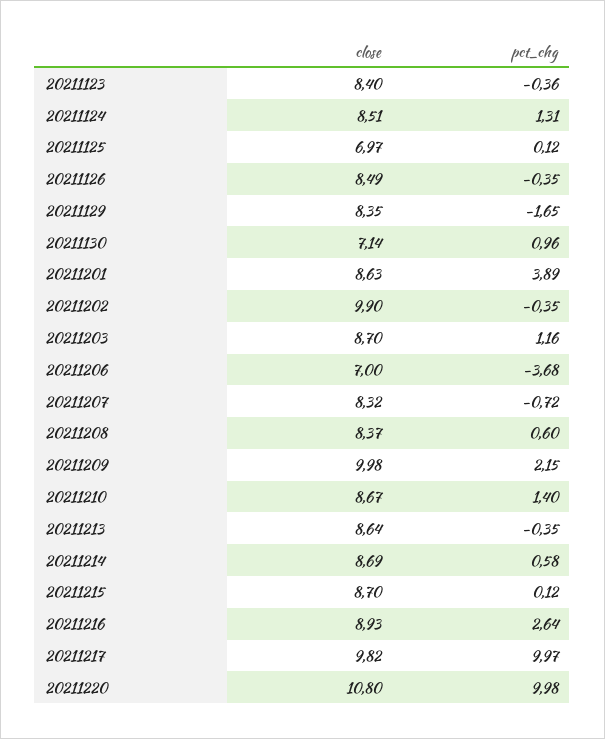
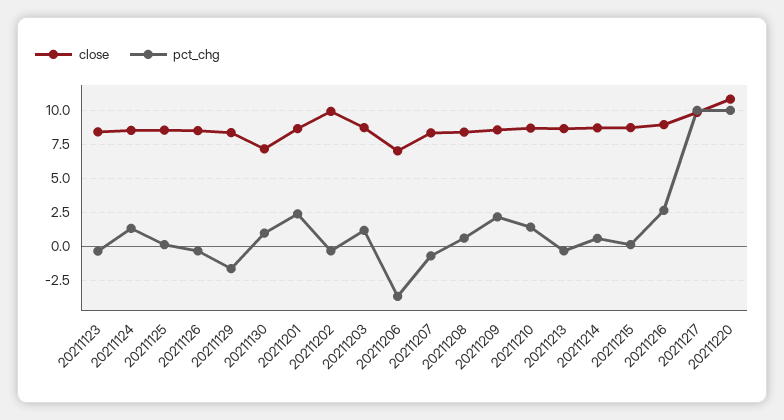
  {
    "close": {
      "20211123": 8.4,
      "20211124": 8.51,
-     "20211125": 6.97,
+     "20211125": 8.5,
      "20211126": 8.49,
      "20211129": 8.35,
      "20211130": 7.14,
      "20211201": 8.63,
      "20211202": 9.9,
      "20211203": 8.7,
      "20211206": 7,
      "20211207": 8.32,
      "20211208": 8.37,
-     "20211209": 9.98,
+     "20211209": 8.5,
      "20211210": 8.67,
      "20211213": 8.64,
      "20211214": 8.69,
      "20211215": 8.7,
      "20211216": 8.93,
      "20211217": 9.82,
      "20211220": 10.8
    },
    "pct_chg": {
      "20211123": -0.36,
      "20211124": 1.31,
      "20211125": 0.12,
      "20211126": -0.35,
      "20211129": -1.65,
      "20211130": 0.96,
-     "20211201": 3.89,
+     "20211201": 2.5,
      "20211202": -0.35,
      "20211203": 1.16,
      "20211206": -3.68,
      "20211207": -0.72,
      "20211208": 0.6,
      "20211209": 2.15,
      "20211210": 1.4,
      "20211213": -0.35,
      "20211214": 0.58,
      "20211215": 0.12,
      "20211216": 2.64,
      "20211217": 9.97,
      "20211220": 9.98
    }
  }

